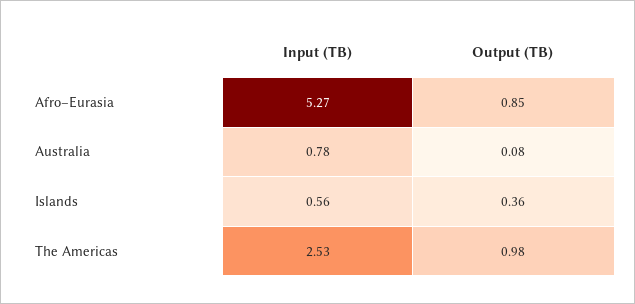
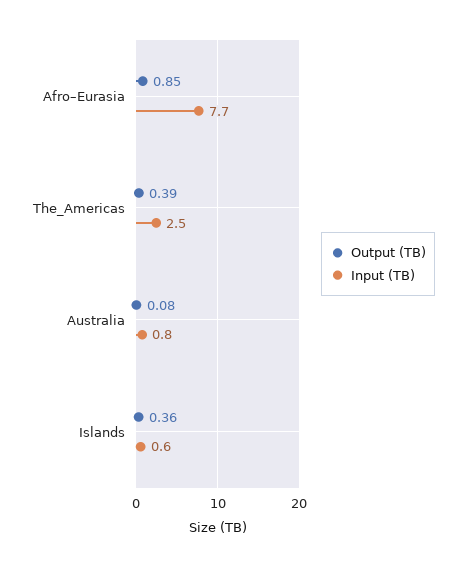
  {
    "Input (TB)": {
-     "Afro–Eurasia": 5.27,
+     "Afro–Eurasia": 7.7,
      "Australia": 0.78,
      "Islands": 0.56,
      "The Americas": 2.53
    },
    "Output (TB)": {
      "Afro–Eurasia": 0.85,
      "Australia": 0.08,
      "Islands": 0.36,
-     "The Americas": 0.98
+     "The Americas": 0.39
    }
  }

